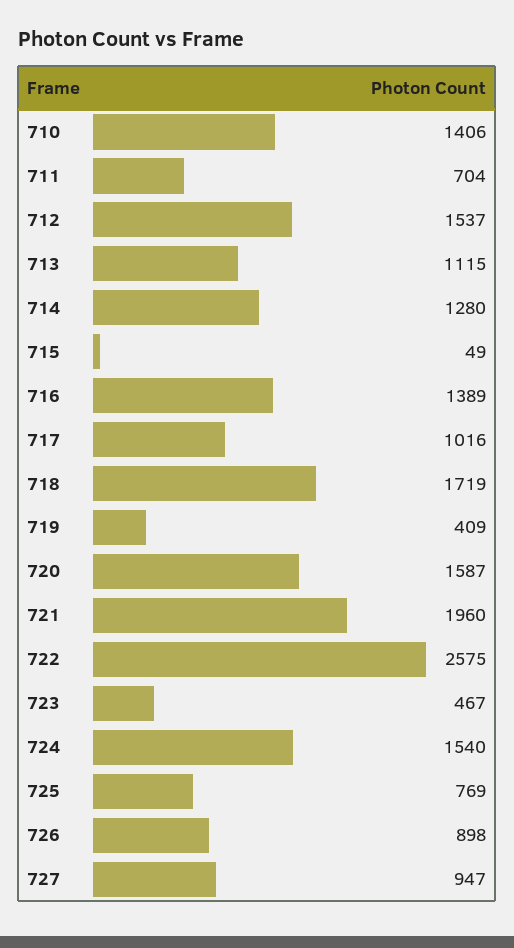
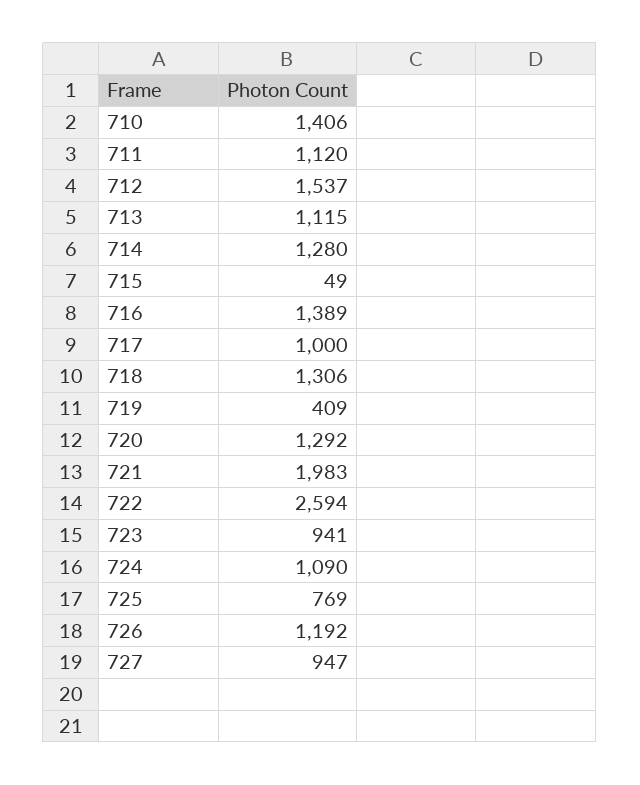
  {
    "710": 1406,
-   "711": 704,
+   "711": 1120,
    "712": 1537,
    "713": 1115,
    "714": 1280,
    "715": 49,
    "716": 1389,
-   "717": 1016,
+   "717": 1000,
-   "718": 1719,
+   "718": 1306,
    "719": 409,
-   "720": 1587,
+   "720": 1292,
-   "721": 1960,
+   "721": 1983,
-   "722": 2575,
+   "722": 2594,
-   "723": 467,
+   "723": 941,
-   "724": 1540,
+   "724": 1090,
    "725": 769,
-   "726": 898,
+   "726": 1192,
    "727": 947
  }

